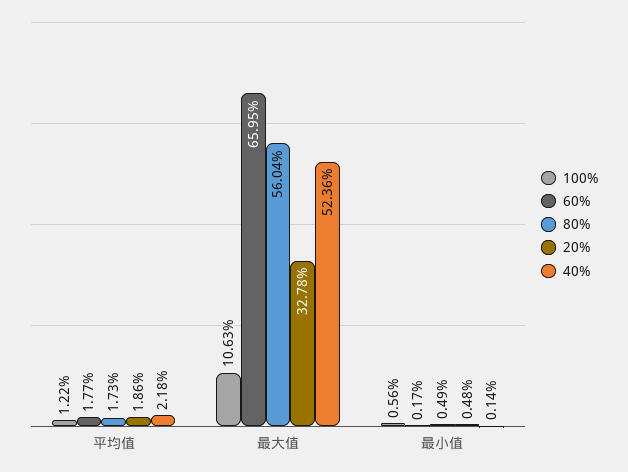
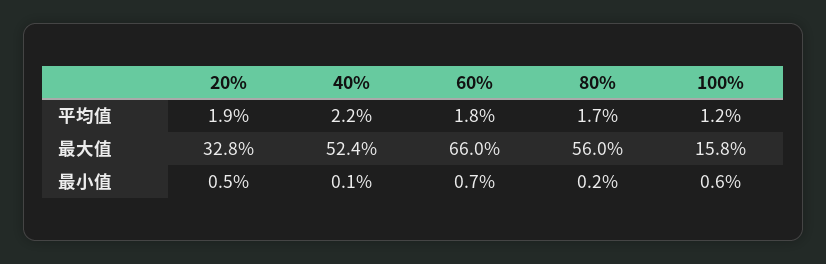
  {
    "100%": {
      "平均值": 1.22,
-     "最大值": 10.63,
+     "最大值": 15.8,
      "最小值": 0.56
    },
    "60%": {
      "平均值": 1.77,
      "最大值": 65.95,
-     "最小值": 0.17
+     "最小值": 0.7
    },
    "80%": {
      "平均值": 1.73,
      "最大值": 56.04,
-     "最小值": 0.49
+     "最小值": 0.2
    },
    "20%": {
      "平均值": 1.86,
      "最大值": 32.78,
      "最小值": 0.48
    },
    "40%": {
      "平均值": 2.18,
      "最大值": 52.36,
      "最小值": 0.14
    }
  }

